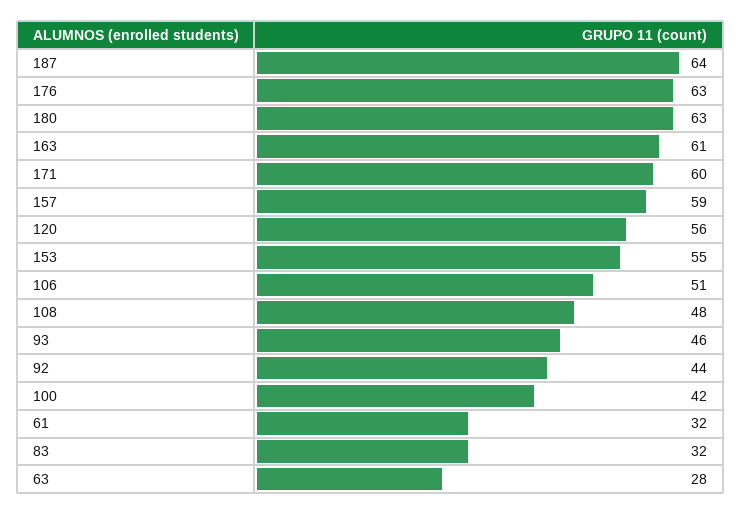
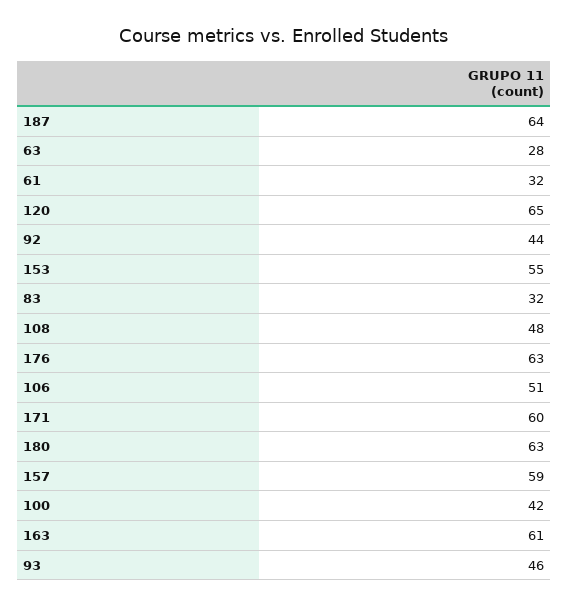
  {
    "187": 64,
    "176": 63,
    "180": 63,
    "163": 61,
    "171": 60,
    "157": 59,
-   "120": 56,
+   "120": 65,
    "153": 55,
    "106": 51,
    "108": 48,
    "93": 46,
    "92": 44,
    "100": 42,
    "61": 32,
    "83": 32,
    "63": 28
  }

